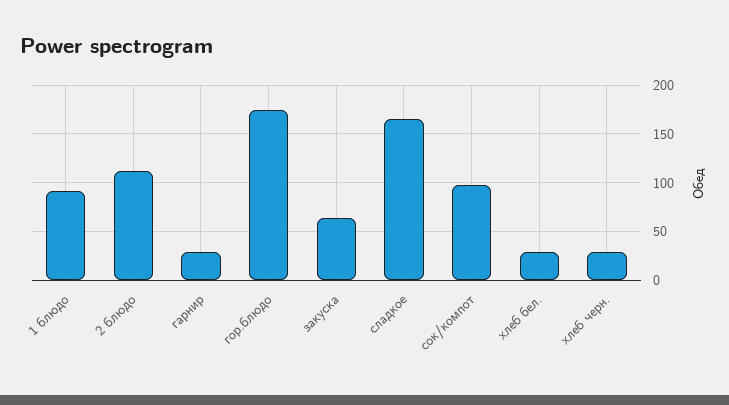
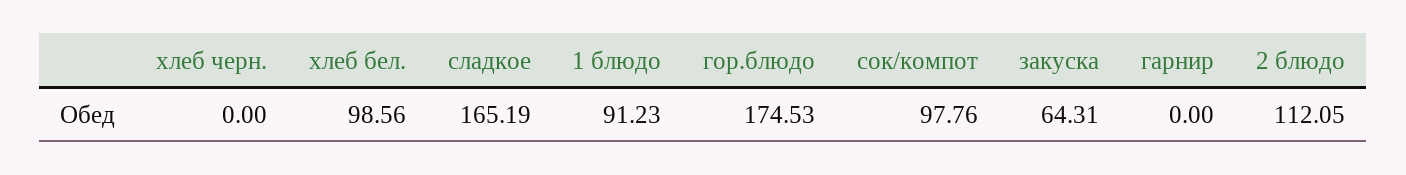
  {
    "1 блюдо": 91.23,
    "2 блюдо": 112.05,
-   "гарнир": 30,
+   "гарнир": 0,
    "гор.блюдо": 174.53,
    "закуска": 64.31,
    "сладкое": 165.19,
    "сок/компот": 97.76,
-   "хлеб бел.": 30,
+   "хлеб бел.": 98.56,
-   "хлеб черн.": 30
+   "хлеб черн.": 0
  }

